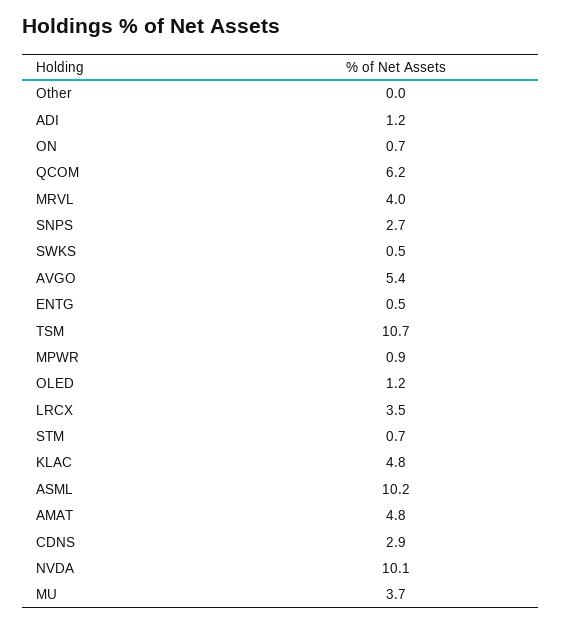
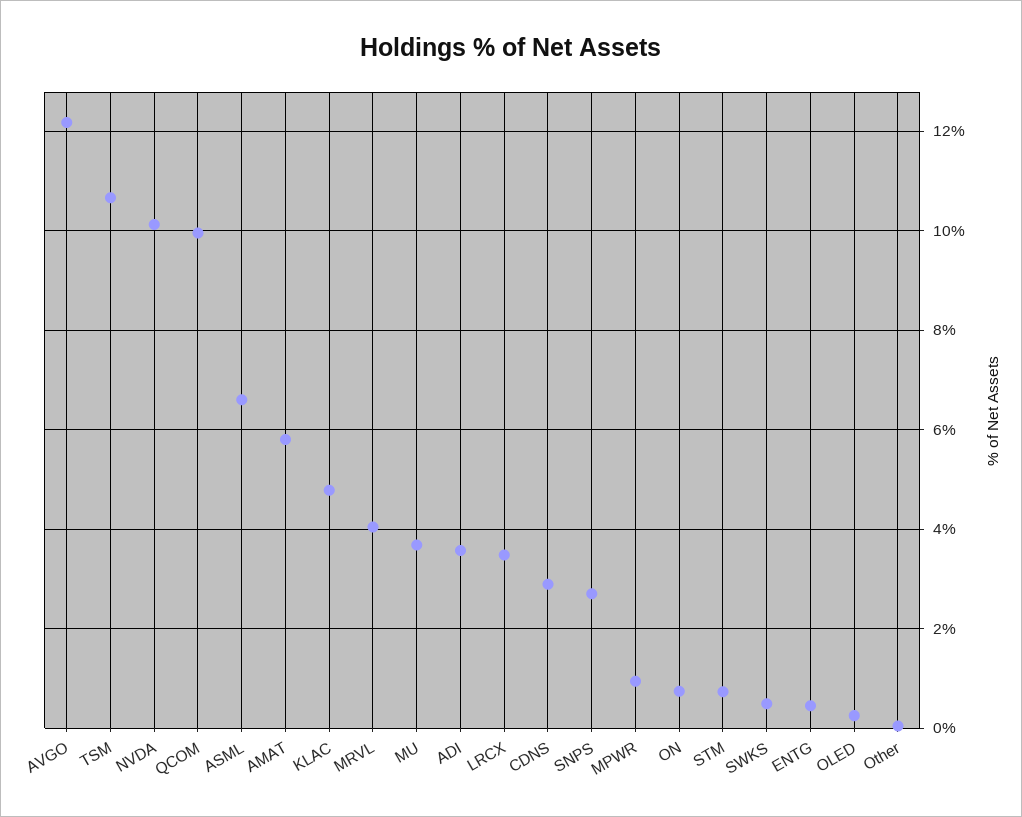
  {
    "Other": 0,
-   "ADI": 1.2,
+   "ADI": 3.6,
    "ON": 0.7,
-   "QCOM": 6.2,
+   "QCOM": 10,
    "MRVL": 4,
    "SNPS": 2.7,
    "SWKS": 0.5,
-   "AVGO": 5.4,
+   "AVGO": 12.2,
    "ENTG": 0.5,
    "TSM": 10.7,
    "MPWR": 0.9,
-   "OLED": 1.2,
+   "OLED": 0.2,
    "LRCX": 3.5,
    "STM": 0.7,
    "KLAC": 4.8,
-   "ASML": 10.2,
+   "ASML": 6.6,
-   "AMAT": 4.8,
+   "AMAT": 5.8,
    "CDNS": 2.9,
    "NVDA": 10.1,
    "MU": 3.7
  }

